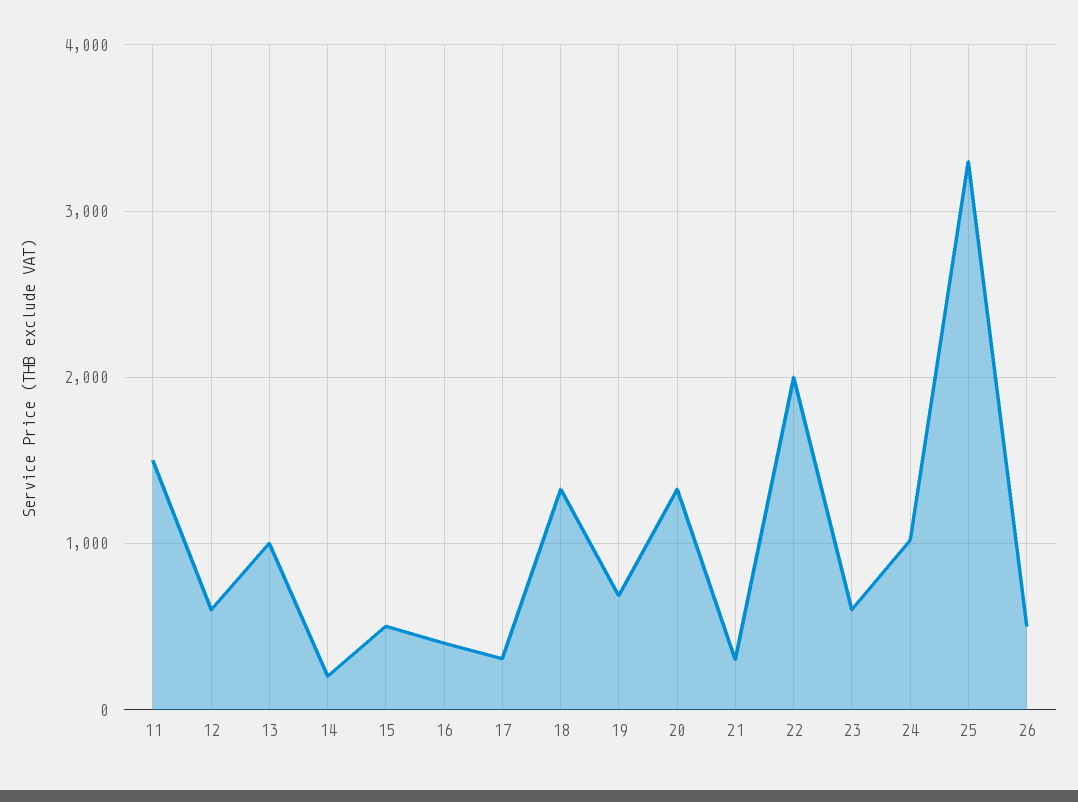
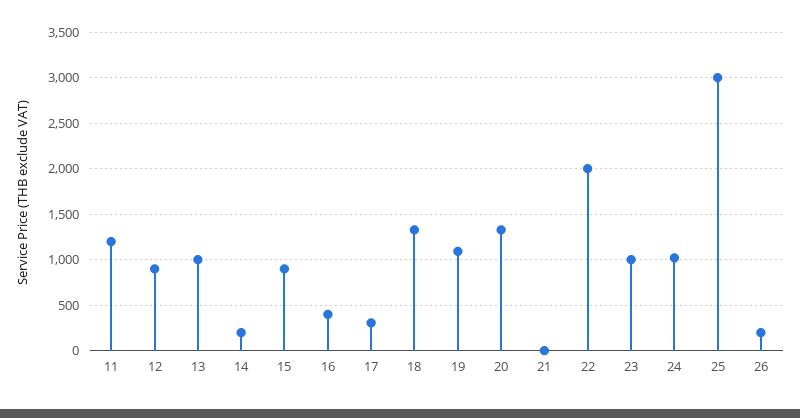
  {
-   "11": 1500,
+   "11": 1200,
-   "12": 600,
+   "12": 900,
    "13": 1000,
    "14": 200,
-   "15": 500,
+   "15": 900,
    "16": 400,
    "17": 300,
    "18": 1300,
-   "19": 700,
+   "19": 1100,
    "20": 1300,
-   "21": 300,
+   "21": 0,
    "22": 2000,
-   "23": 600,
+   "23": 1000,
    "24": 1000,
-   "25": 3300,
+   "25": 3000,
-   "26": 500
+   "26": 200
  }

